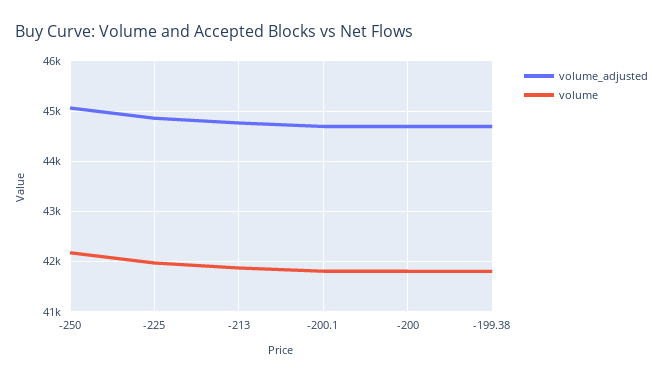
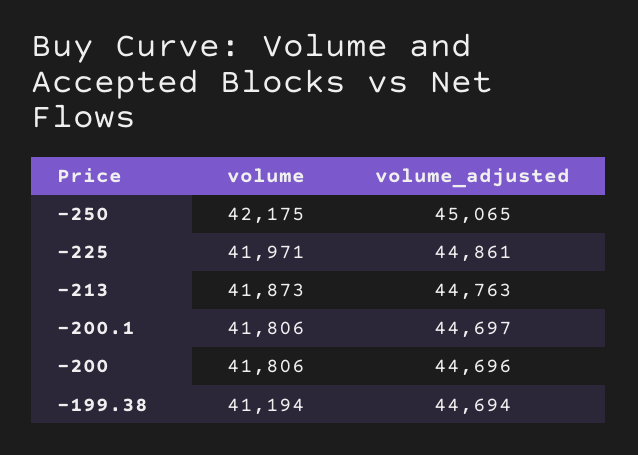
  {
    "volume_adjusted": {
      "-250": 45065,
      "-225": 44861,
      "-213": 44763,
      "-200.1": 44697,
      "-200": 44696,
      "-199.38": 44694
    },
    "volume": {
      "-250": 42175,
      "-225": 41971,
      "-213": 41873,
      "-200.1": 41806,
      "-200": 41806,
-     "-199.38": 41800
+     "-199.38": 41194
    }
  }

